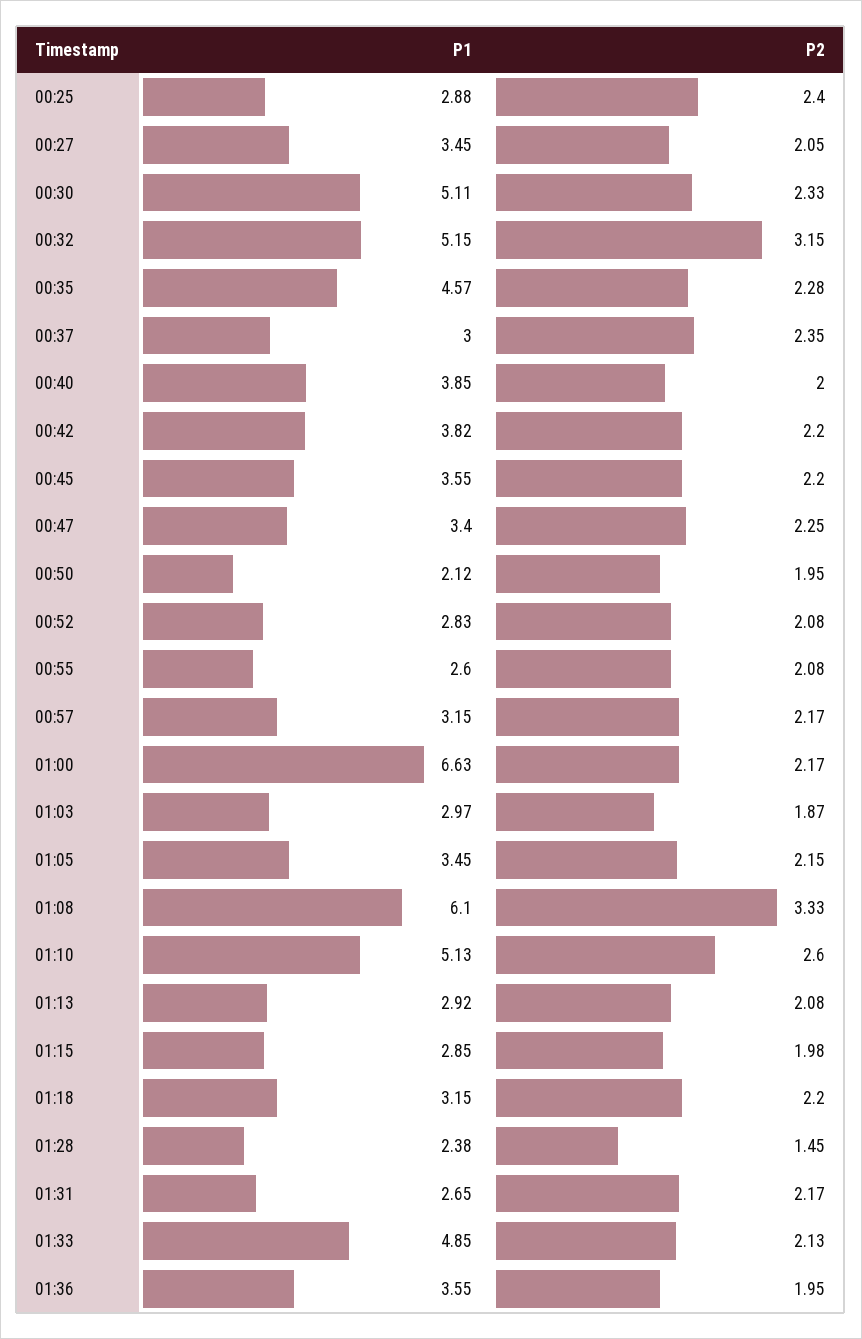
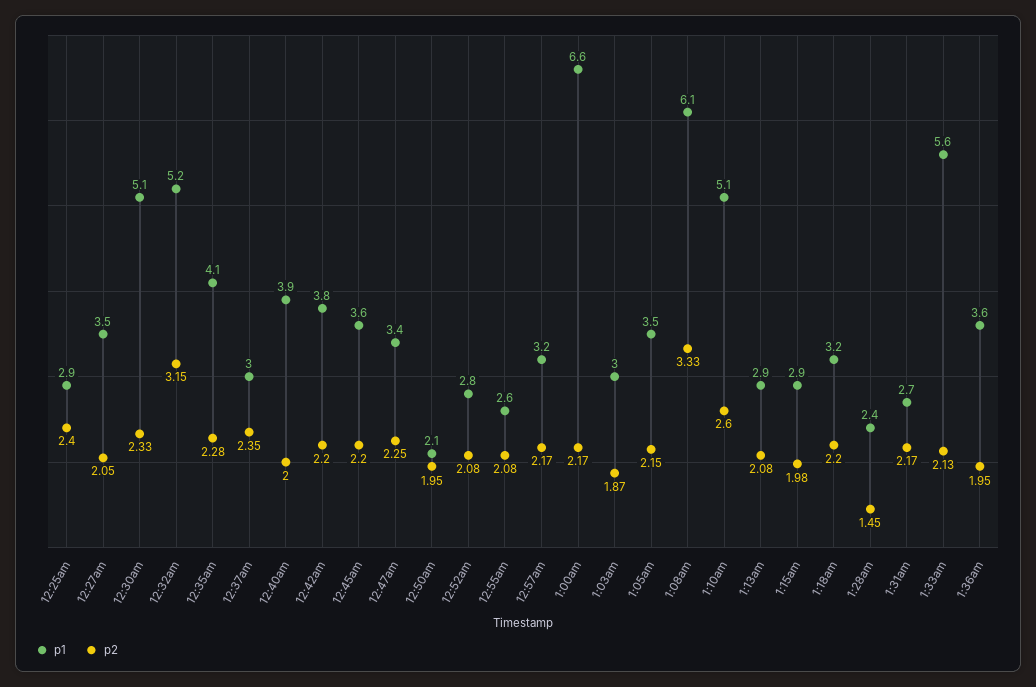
  {
    "P1": {
      "00:25": 2.88,
      "00:27": 3.45,
      "00:30": 5.11,
      "00:32": 5.15,
-     "00:35": 4.57,
+     "00:35": 4.1,
      "00:37": 3,
      "00:40": 3.85,
      "00:42": 3.82,
      "00:45": 3.55,
      "00:47": 3.4,
      "00:50": 2.12,
      "00:52": 2.83,
      "00:55": 2.6,
      "00:57": 3.15,
      "01:00": 6.63,
      "01:03": 2.97,
      "01:05": 3.45,
      "01:08": 6.1,
      "01:10": 5.13,
      "01:13": 2.92,
      "01:15": 2.85,
      "01:18": 3.15,
      "01:28": 2.38,
      "01:31": 2.65,
-     "01:33": 4.85,
+     "01:33": 5.6,
      "01:36": 3.55
    },
    "P2": {
      "00:25": 2.4,
      "00:27": 2.05,
      "00:30": 2.33,
      "00:32": 3.15,
      "00:35": 2.28,
      "00:37": 2.35,
      "00:40": 2,
      "00:42": 2.2,
      "00:45": 2.2,
      "00:47": 2.25,
      "00:50": 1.95,
      "00:52": 2.08,
      "00:55": 2.08,
      "00:57": 2.17,
      "01:00": 2.17,
      "01:03": 1.87,
      "01:05": 2.15,
      "01:08": 3.33,
      "01:10": 2.6,
      "01:13": 2.08,
      "01:15": 1.98,
      "01:18": 2.2,
      "01:28": 1.45,
      "01:31": 2.17,
      "01:33": 2.13,
      "01:36": 1.95
    }
  }

